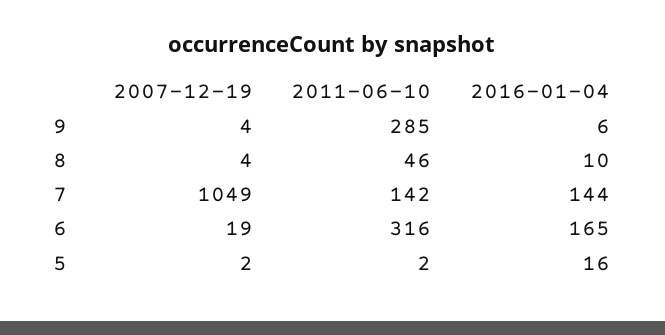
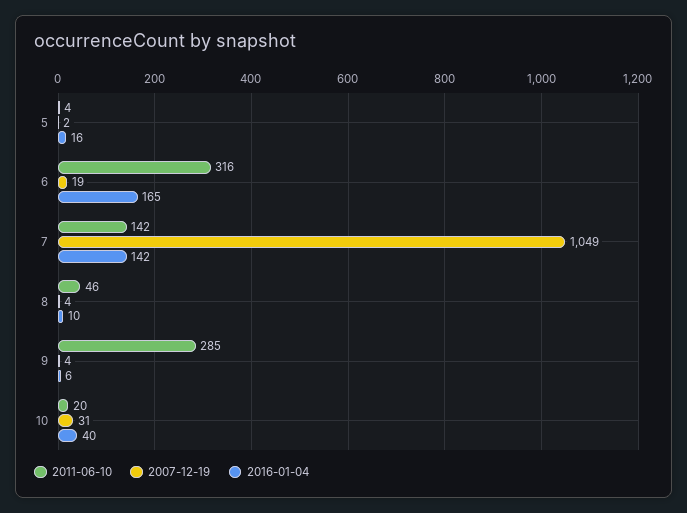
  {
    "2007-12-19": {
      "9": 4,
      "8": 4,
      "7": 1049,
      "6": 19,
-     "5": 2
+     "5": 2,
+     "10": 31
    },
    "2011-06-10": {
      "9": 285,
      "8": 46,
      "7": 142,
      "6": 316,
-     "5": 2
+     "5": 4,
+     "10": 20
    },
    "2016-01-04": {
      "9": 6,
      "8": 10,
-     "7": 144,
+     "7": 142,
      "6": 165,
-     "5": 16
+     "5": 16,
+     "10": 40
    }
  }

